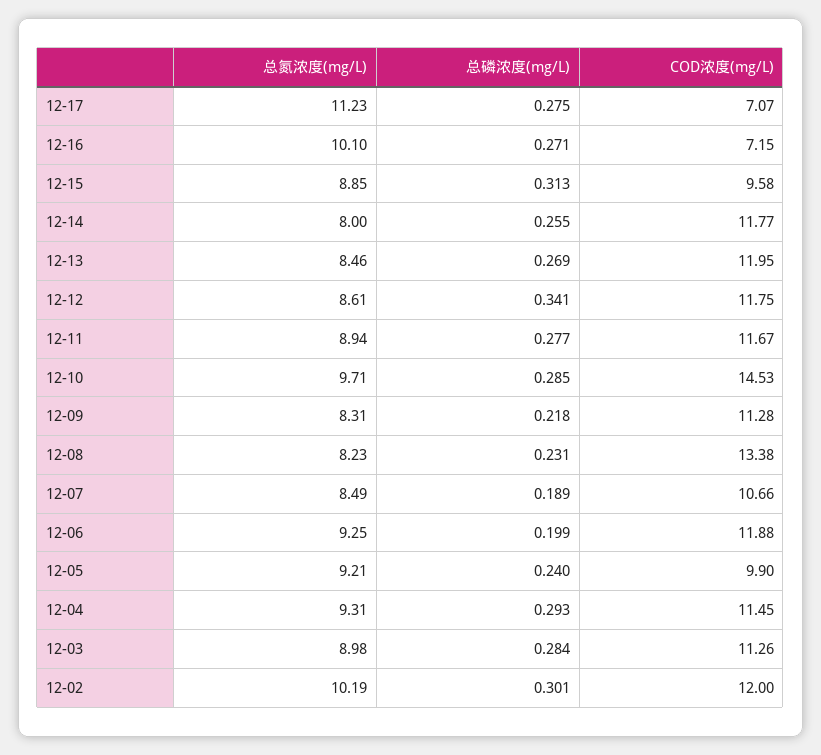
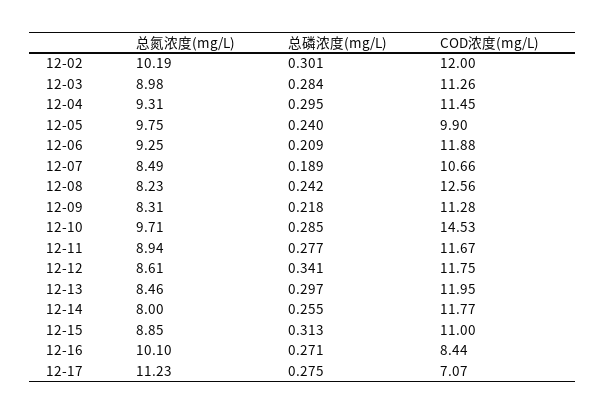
  {
    "总氮浓度(mg/L)": {
      "12-17": 11.23,
      "12-16": 10.1,
      "12-15": 8.85,
      "12-14": 8,
      "12-13": 8.46,
      "12-12": 8.61,
      "12-11": 8.94,
      "12-10": 9.71,
      "12-09": 8.31,
      "12-08": 8.23,
      "12-07": 8.49,
      "12-06": 9.25,
-     "12-05": 9.21,
+     "12-05": 9.75,
      "12-04": 9.31,
      "12-03": 8.98,
      "12-02": 10.19
    },
    "总磷浓度(mg/L)": {
      "12-17": 0.275,
      "12-16": 0.271,
      "12-15": 0.313,
      "12-14": 0.255,
-     "12-13": 0.269,
+     "12-13": 0.297,
      "12-12": 0.341,
      "12-11": 0.277,
      "12-10": 0.285,
      "12-09": 0.218,
-     "12-08": 0.231,
+     "12-08": 0.242,
      "12-07": 0.189,
-     "12-06": 0.199,
+     "12-06": 0.209,
      "12-05": 0.24,
-     "12-04": 0.293,
+     "12-04": 0.295,
      "12-03": 0.284,
      "12-02": 0.301
    },
    "COD浓度(mg/L)": {
      "12-17": 7.07,
-     "12-16": 7.15,
+     "12-16": 8.44,
-     "12-15": 9.58,
+     "12-15": 11,
      "12-14": 11.77,
      "12-13": 11.95,
      "12-12": 11.75,
      "12-11": 11.67,
      "12-10": 14.53,
      "12-09": 11.28,
-     "12-08": 13.38,
+     "12-08": 12.56,
      "12-07": 10.66,
      "12-06": 11.88,
      "12-05": 9.9,
      "12-04": 11.45,
      "12-03": 11.26,
      "12-02": 12
    }
  }

